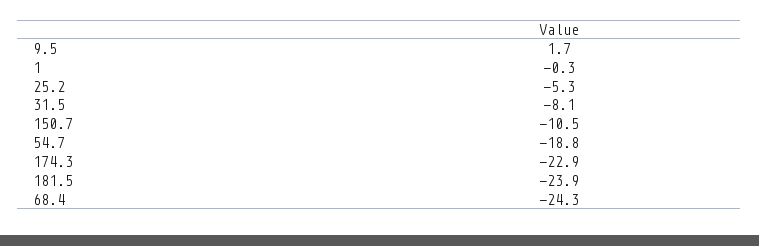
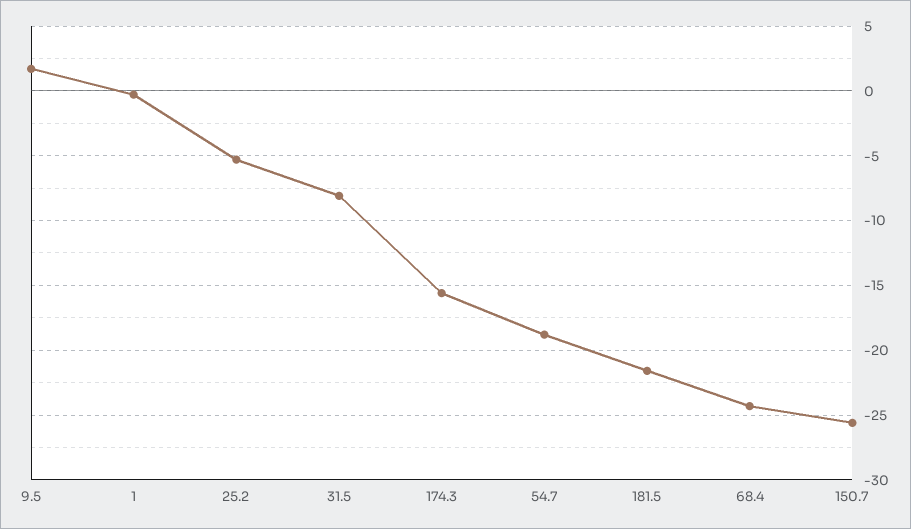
  {
    "9.5": 1.7,
    "1": -0.3,
    "25.2": -5.3,
    "31.5": -8.1,
-   "150.7": -10.5,
+   "150.7": -25.5,
    "54.7": -18.8,
-   "174.3": -22.9,
+   "174.3": -15.5,
-   "181.5": -23.9,
+   "181.5": -21.5,
    "68.4": -24.3
  }

